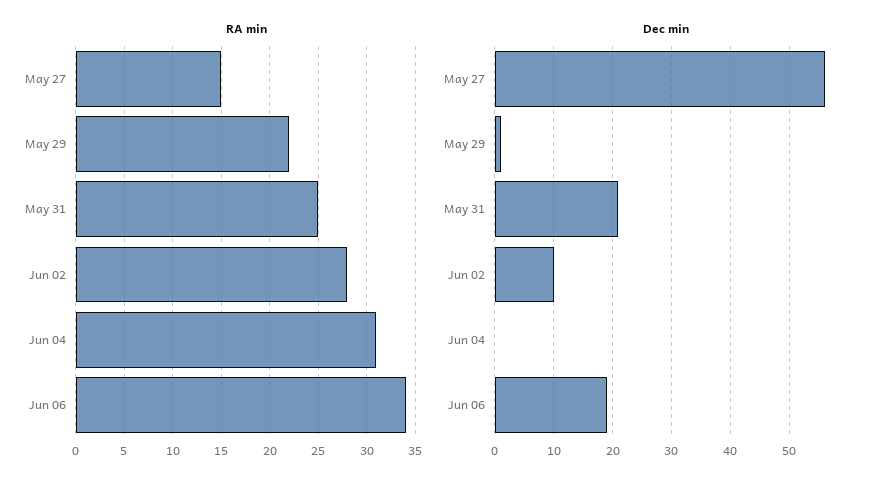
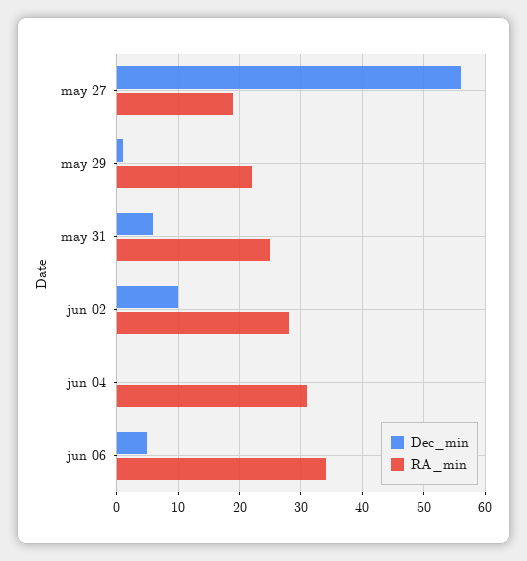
  {
    "RA min": {
-     "May 27": 15,
+     "May 27": 19,
      "May 29": 22,
      "May 31": 25,
      "Jun 02": 28,
      "Jun 04": 31,
      "Jun 06": 34
    },
    "Dec min": {
      "May 27": 56,
      "May 29": 1,
-     "May 31": 20,
+     "May 31": 6,
      "Jun 02": 10,
      "Jun 04": 0,
-     "Jun 06": 20
+     "Jun 06": 5
    }
  }

